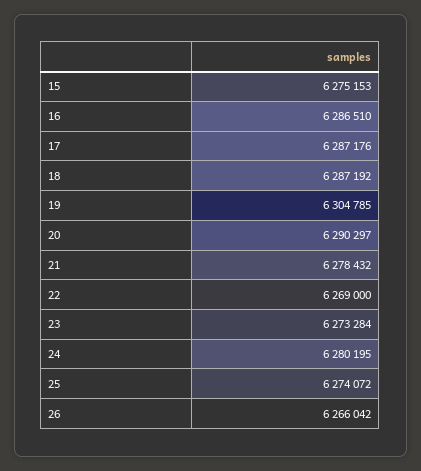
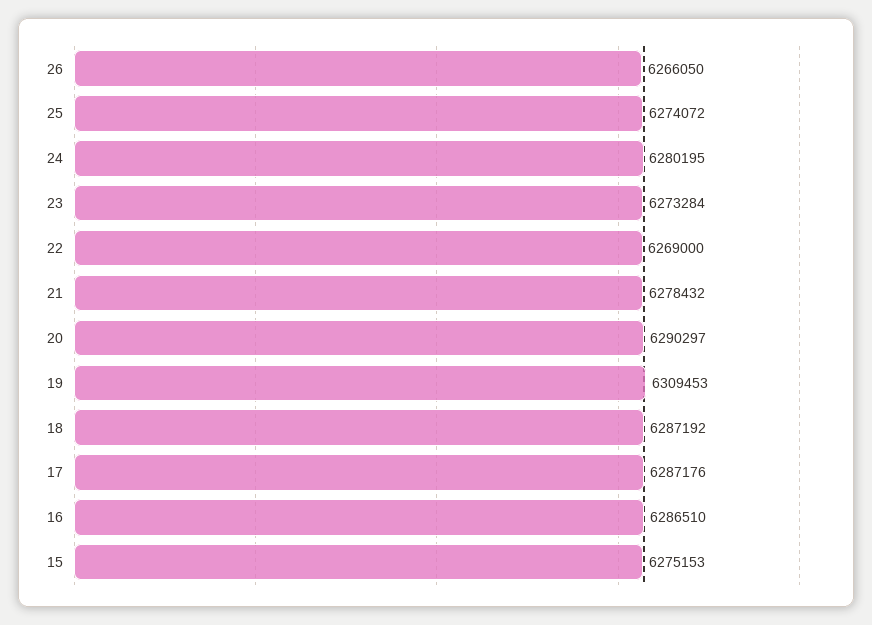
  {
    "15": 6275153,
    "16": 6286510,
    "17": 6287176,
    "18": 6287192,
-   "19": 6304785,
+   "19": 6309453,
    "20": 6290297,
    "21": 6278432,
    "22": 6269000,
    "23": 6273284,
    "24": 6280195,
    "25": 6274072,
-   "26": 6266042
+   "26": 6266050
  }

